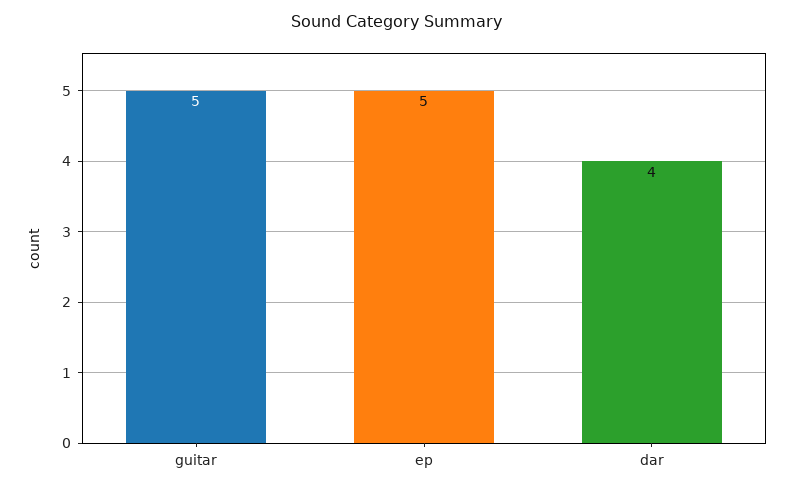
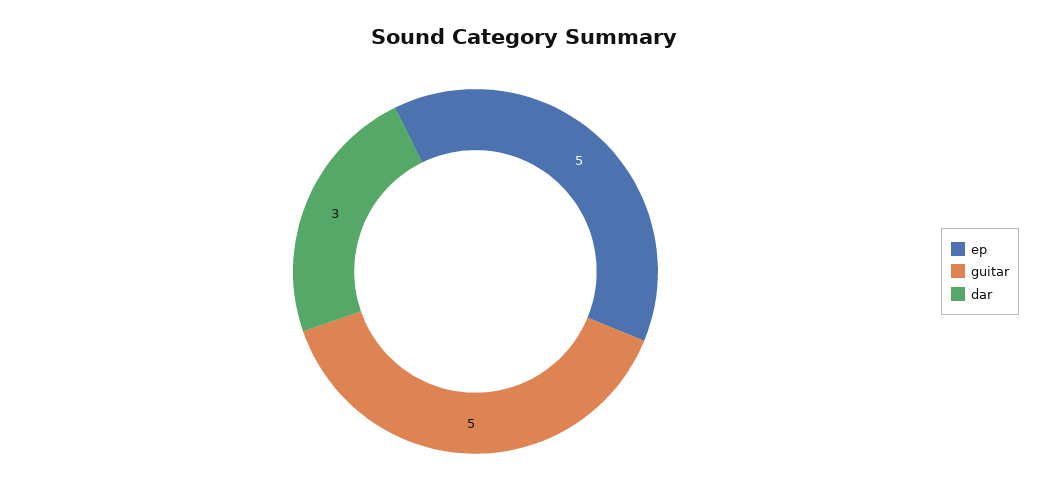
  {
    "guitar": 5,
    "ep": 5,
-   "dar": 4
+   "dar": 3
  }

